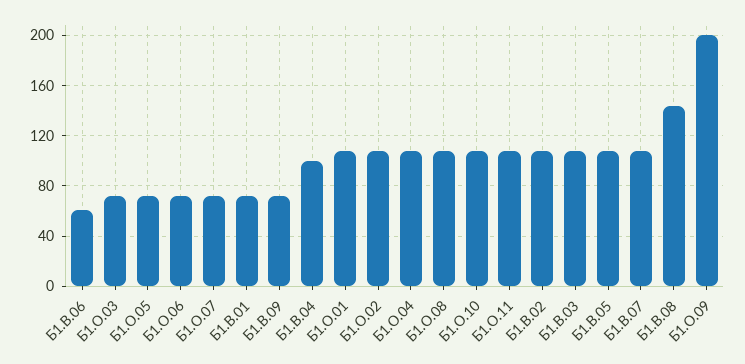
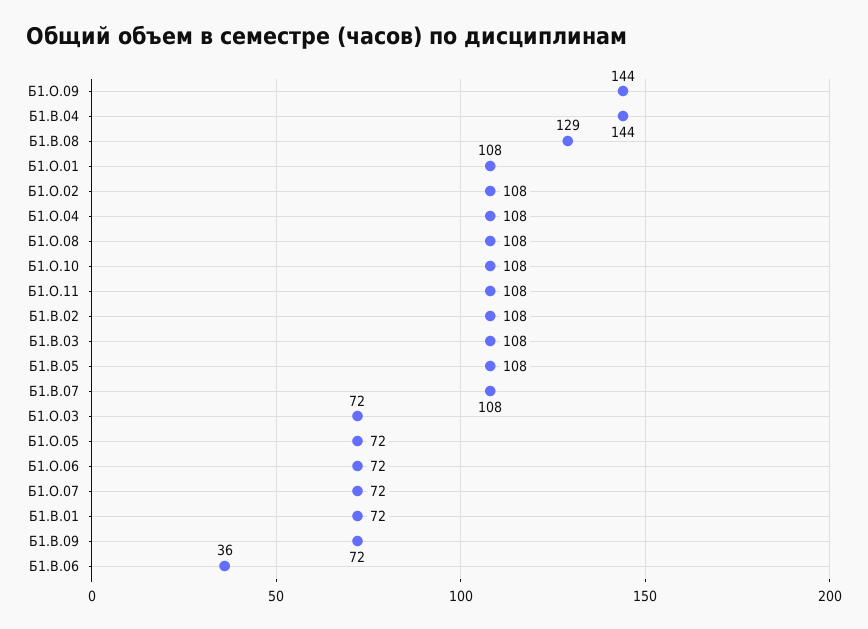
  {
-   "Б1.В.06": 60,
+   "Б1.В.06": 36,
    "Б1.О.03": 72,
    "Б1.О.05": 72,
    "Б1.О.06": 72,
    "Б1.О.07": 72,
    "Б1.В.01": 72,
    "Б1.В.09": 72,
-   "Б1.В.04": 100,
+   "Б1.В.04": 144,
    "Б1.О.01": 108,
    "Б1.О.02": 108,
    "Б1.О.04": 108,
    "Б1.О.08": 108,
    "Б1.О.10": 108,
    "Б1.О.11": 108,
    "Б1.В.02": 108,
    "Б1.В.03": 108,
    "Б1.В.05": 108,
    "Б1.В.07": 108,
-   "Б1.В.08": 145,
+   "Б1.В.08": 129,
-   "Б1.О.09": 200
+   "Б1.О.09": 144
  }

